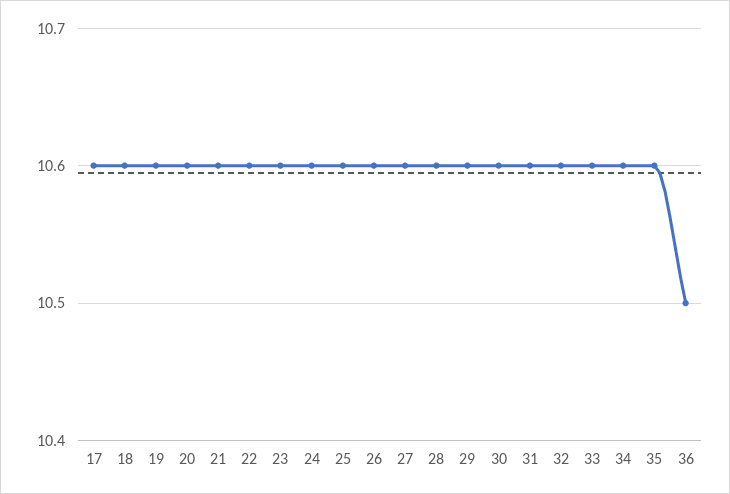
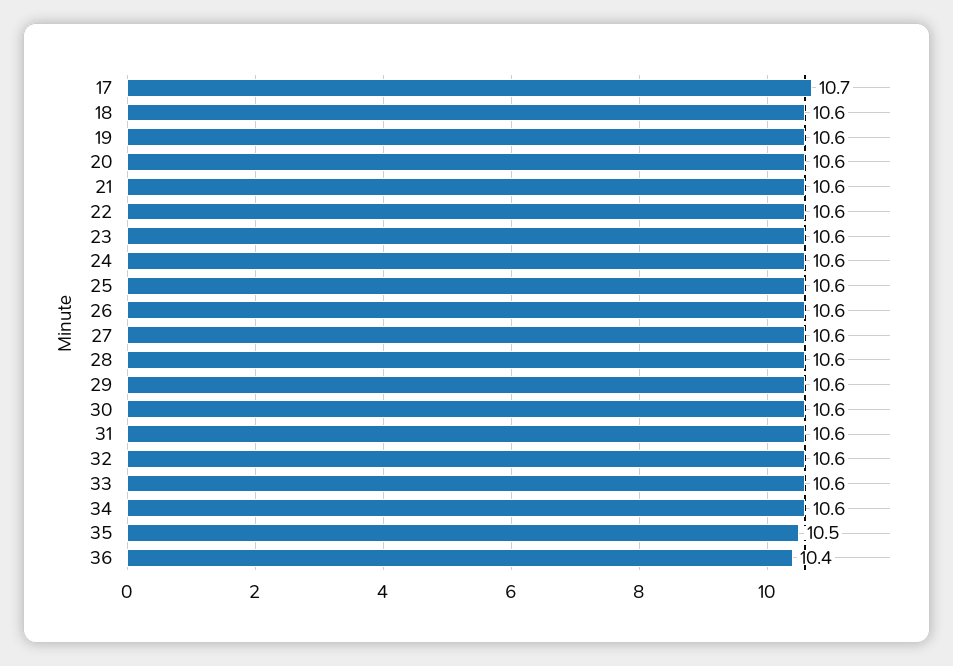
  {
-   "17": 10.6,
+   "17": 10.7,
    "18": 10.6,
    "19": 10.6,
    "20": 10.6,
    "21": 10.6,
    "22": 10.6,
    "23": 10.6,
    "24": 10.6,
    "25": 10.6,
    "26": 10.6,
    "27": 10.6,
    "28": 10.6,
    "29": 10.6,
    "30": 10.6,
    "31": 10.6,
    "32": 10.6,
    "33": 10.6,
    "34": 10.6,
-   "35": 10.6,
+   "35": 10.5,
-   "36": 10.5
+   "36": 10.4
  }

